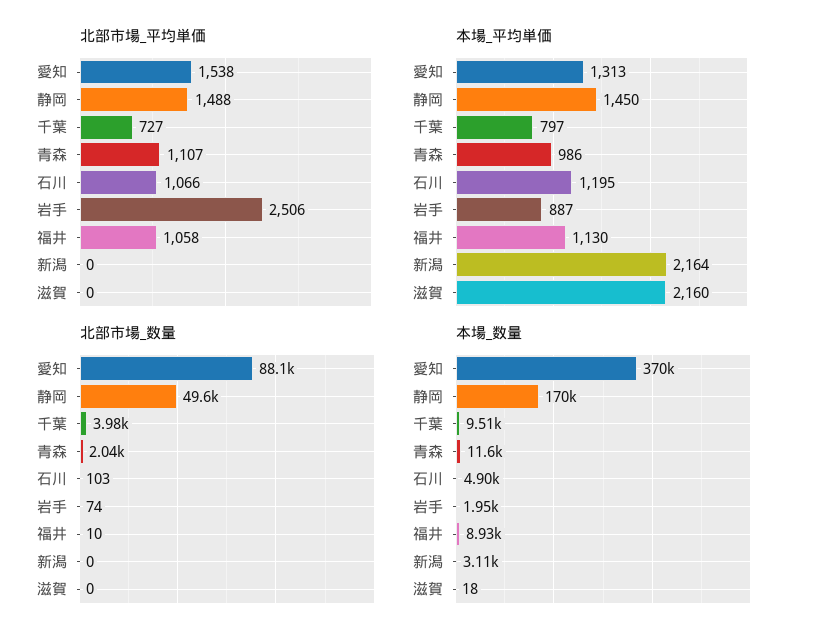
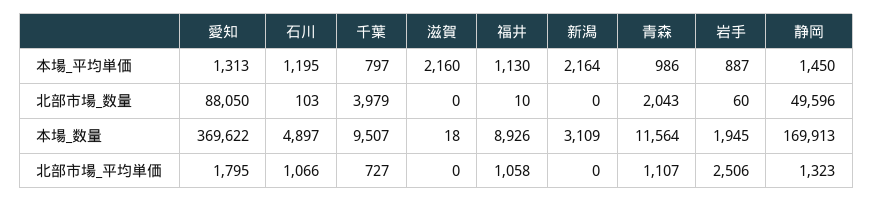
  {
    "北部市場_平均単価": {
-     "愛知": 1538,
+     "愛知": 1795,
-     "静岡": 1488,
+     "静岡": 1323,
      "千葉": 727,
      "青森": 1107,
      "石川": 1066,
      "岩手": 2506,
      "福井": 1058,
      "新潟": 0,
      "滋賀": 0
    },
    "本場_平均単価": {
      "愛知": 1313,
      "静岡": 1450,
      "千葉": 797,
      "青森": 986,
      "石川": 1195,
      "岩手": 887,
      "福井": 1130,
      "新潟": 2164,
      "滋賀": 2160
    },
    "北部市場_数量": {
      "愛知": 88050,
      "静岡": 49596,
      "千葉": 3979,
      "青森": 2043,
      "石川": 103,
-     "岩手": 74,
+     "岩手": 60,
      "福井": 10,
      "新潟": 0,
      "滋賀": 0
    },
    "本場_数量": {
      "愛知": 369622,
      "静岡": 169913,
      "千葉": 9507,
      "青森": 11564,
      "石川": 4897,
      "岩手": 1945,
      "福井": 8926,
      "新潟": 3109,
      "滋賀": 18
    }
  }

